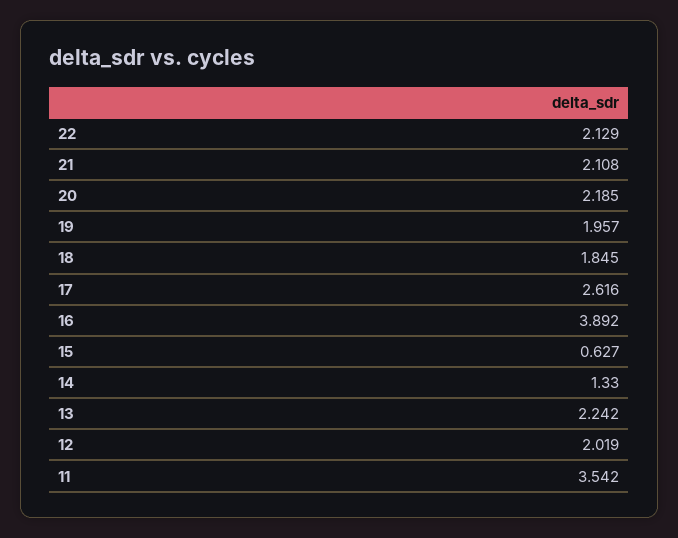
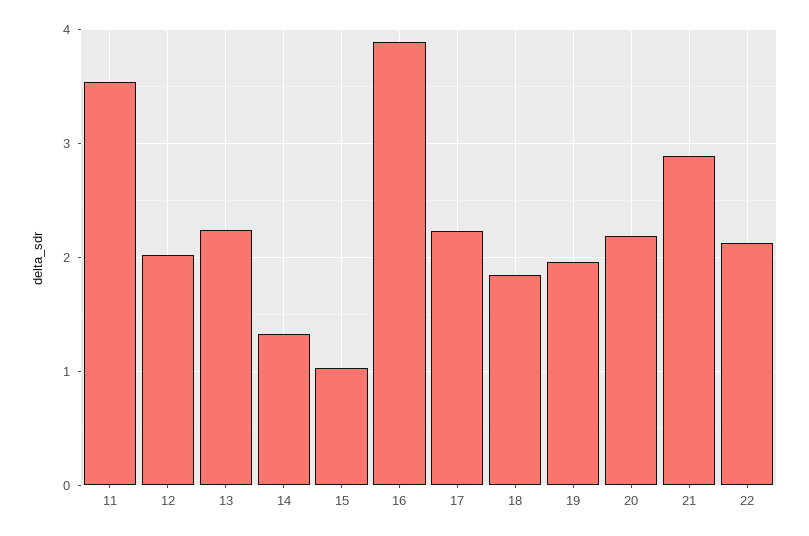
  {
    "22": 2.129,
-   "21": 2.108,
+   "21": 2.9,
    "20": 2.185,
    "19": 1.957,
    "18": 1.845,
-   "17": 2.616,
+   "17": 2.2,
    "16": 3.892,
-   "15": 0.627,
+   "15": 1,
    "14": 1.33,
    "13": 2.242,
    "12": 2.019,
    "11": 3.542
  }

